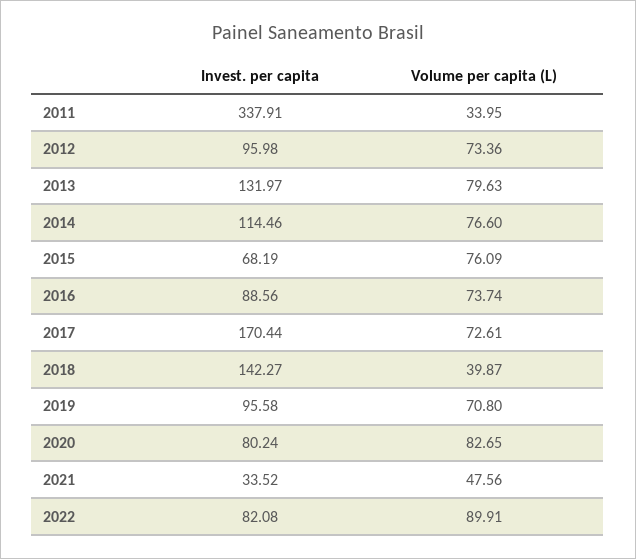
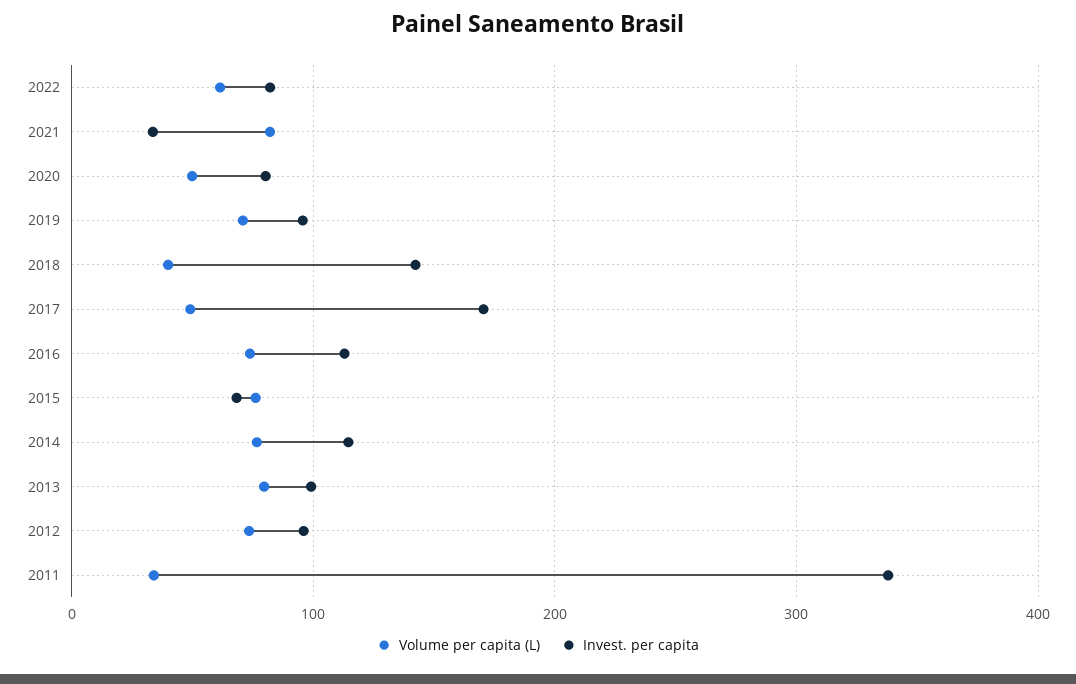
  {
    "Invest. per capita": {
      "2011": 337.91,
      "2012": 95.98,
-     "2013": 131.97,
+     "2013": 100,
      "2014": 114.46,
      "2015": 68.19,
-     "2016": 88.56,
+     "2016": 110,
      "2017": 170.44,
      "2018": 142.27,
      "2019": 95.58,
      "2020": 80.24,
      "2021": 33.52,
      "2022": 82.08
    },
    "Volume per capita (L)": {
      "2011": 33.95,
      "2012": 73.36,
      "2013": 79.63,
      "2014": 76.6,
      "2015": 76.09,
      "2016": 73.74,
-     "2017": 72.61,
+     "2017": 50,
      "2018": 39.87,
      "2019": 70.8,
-     "2020": 82.65,
+     "2020": 50,
-     "2021": 47.56,
+     "2021": 80,
-     "2022": 89.91
+     "2022": 60
    }
  }

